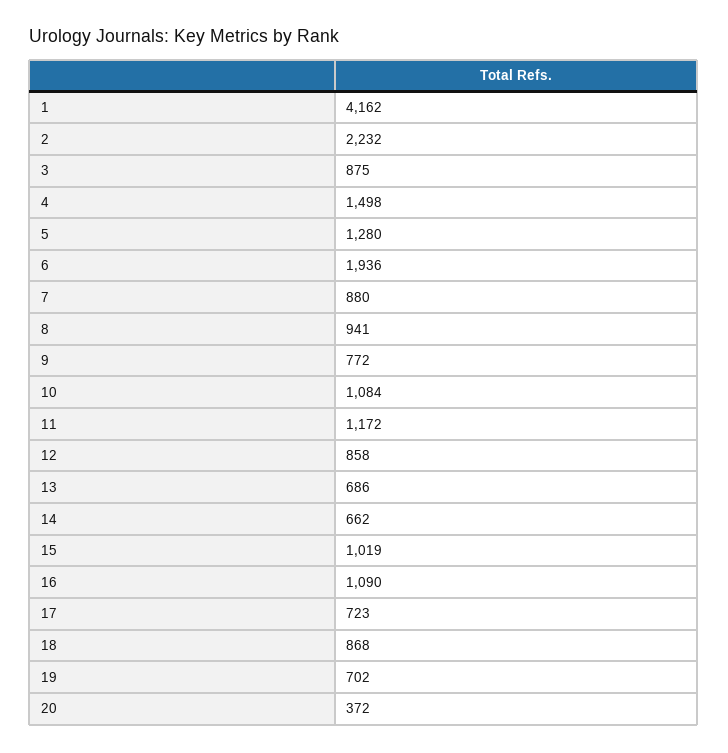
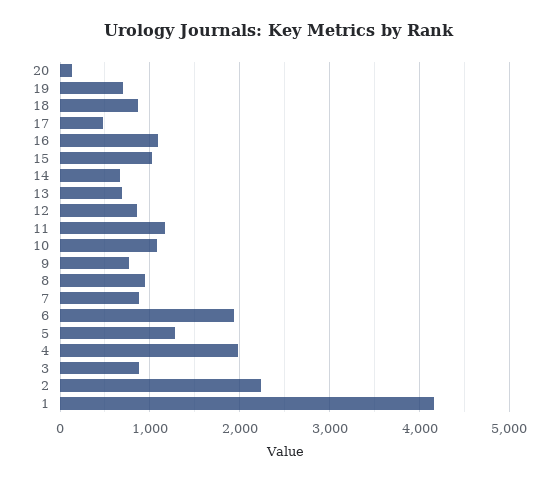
  {
    "1": 4162,
    "2": 2232,
    "3": 875,
-   "4": 1498,
+   "4": 2000,
    "5": 1280,
    "6": 1936,
    "7": 880,
    "8": 941,
    "9": 772,
    "10": 1084,
    "11": 1172,
    "12": 858,
    "13": 686,
    "14": 662,
    "15": 1019,
    "16": 1090,
-   "17": 723,
+   "17": 500,
    "18": 868,
    "19": 702,
-   "20": 372
+   "20": 100
  }

